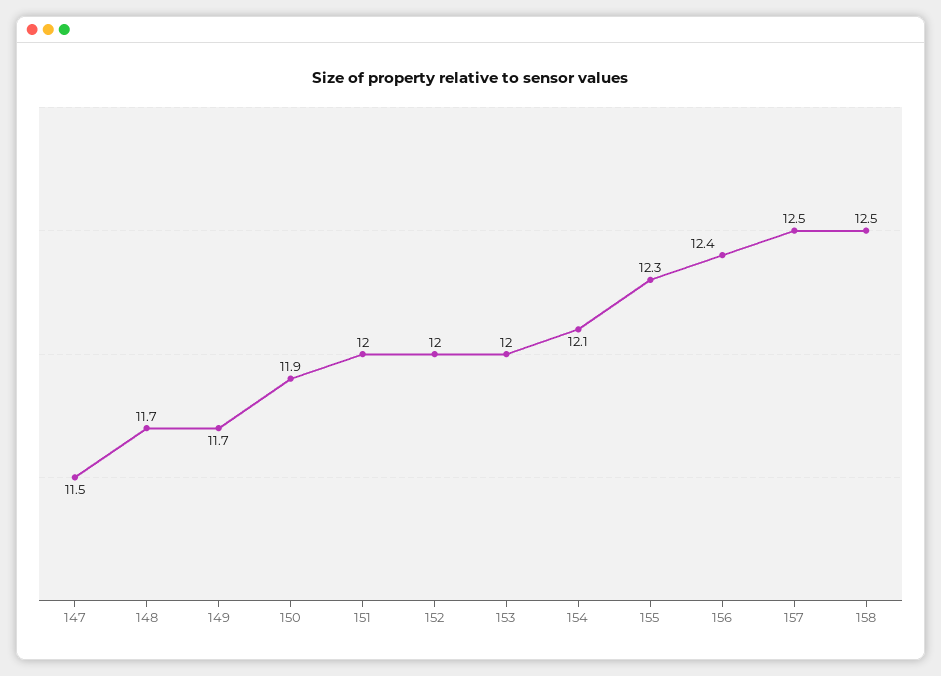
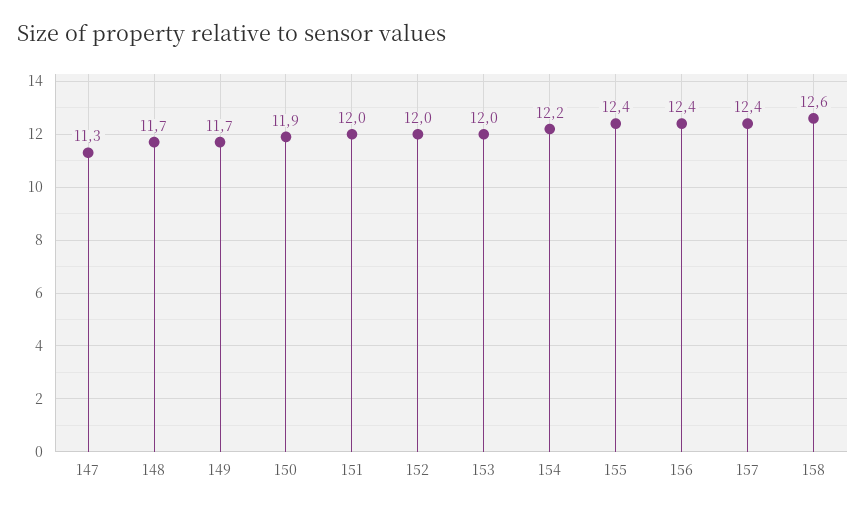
  {
-   "147": 11.5,
+   "147": 11.3,
    "148": 11.7,
    "149": 11.7,
    "150": 11.9,
    "151": 12,
    "152": 12,
    "153": 12,
-   "154": 12.1,
+   "154": 12.2,
-   "155": 12.3,
+   "155": 12.4,
    "156": 12.4,
-   "157": 12.5,
+   "157": 12.4,
-   "158": 12.5
+   "158": 12.6
  }

